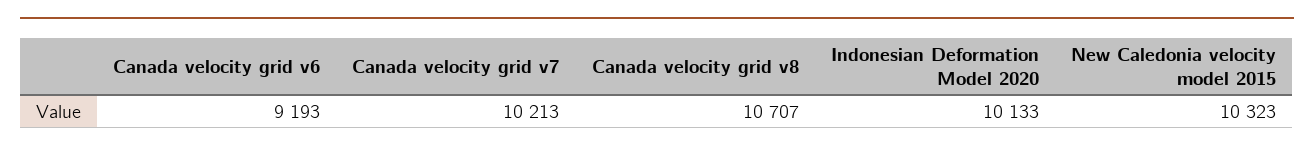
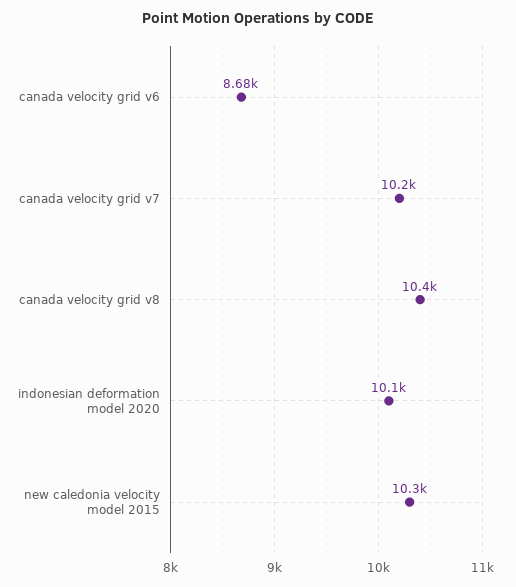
  {
-   "Canada velocity grid v6": 9193,
+   "Canada velocity grid v6": 8680,
    "Canada velocity grid v7": 10213,
-   "Canada velocity grid v8": 10707,
+   "Canada velocity grid v8": 10400,
    "Indonesian Deformation Model 2020": 10133,
    "New Caledonia velocity model 2015": 10323
  }

